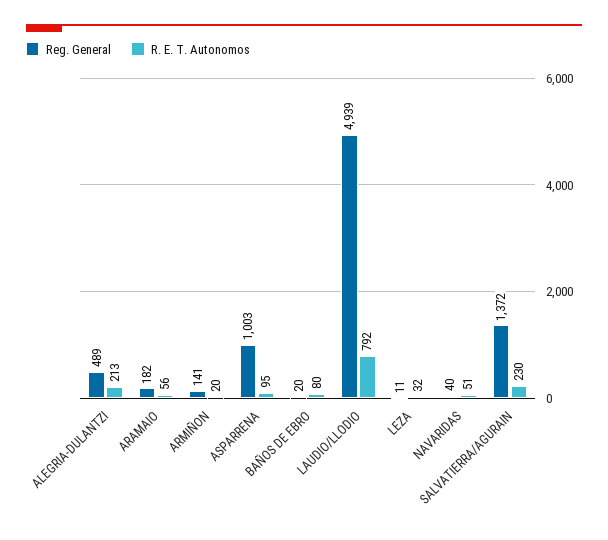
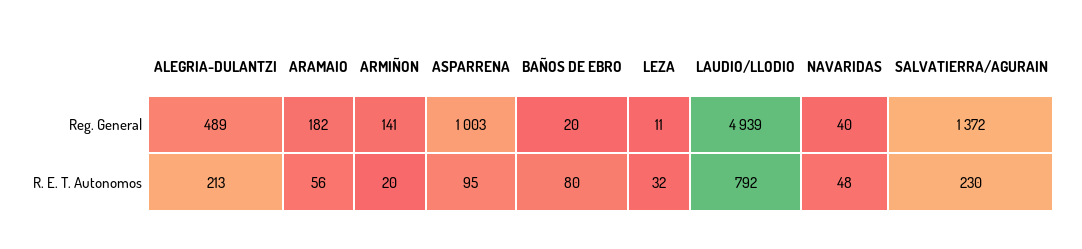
  {
    "Reg. General": {
      "ALEGRIA-DULANTZI": 489,
      "ARAMAIO": 182,
      "ARMIÑON": 141,
      "ASPARRENA": 1003,
      "BAÑOS DE EBRO": 20,
      "LAUDIO/LLODIO": 4939,
      "LEZA": 11,
      "NAVARIDAS": 40,
      "SALVATIERRA/AGURAIN": 1372
    },
    "R. E. T. Autonomos": {
      "ALEGRIA-DULANTZI": 213,
      "ARAMAIO": 56,
      "ARMIÑON": 20,
      "ASPARRENA": 95,
      "BAÑOS DE EBRO": 80,
      "LAUDIO/LLODIO": 792,
      "LEZA": 32,
-     "NAVARIDAS": 51,
+     "NAVARIDAS": 48,
      "SALVATIERRA/AGURAIN": 230
    }
  }

